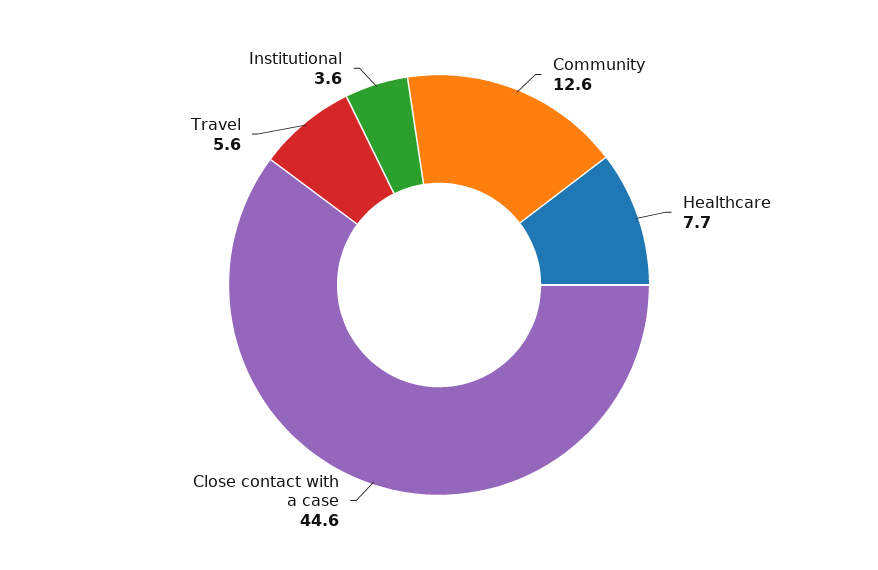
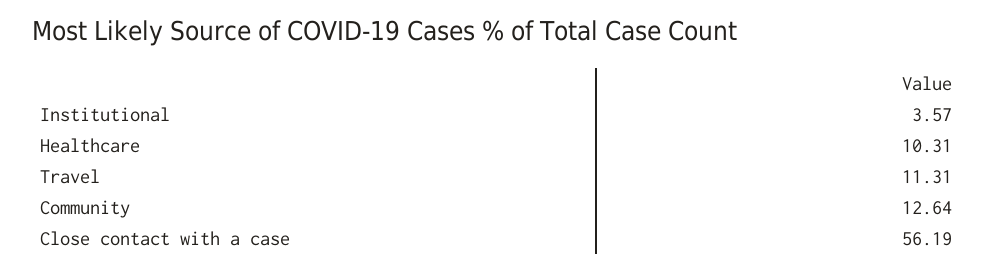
  {
    "Community": 12.64,
-   "Healthcare": 7.7,
+   "Healthcare": 10.31,
-   "Close contact with a case": 44.6,
+   "Close contact with a case": 56.19,
-   "Travel": 5.6,
+   "Travel": 11.31,
    "Institutional": 3.57
  }

